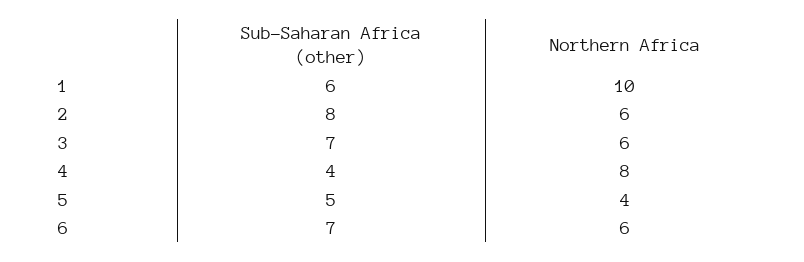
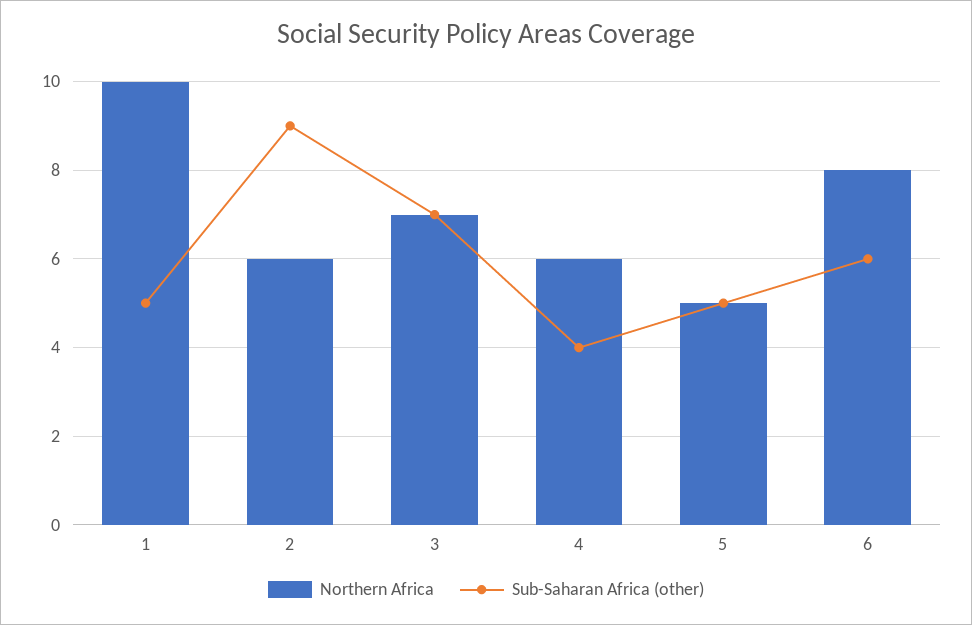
  {
    "Sub-Saharan Africa (other)": {
-     "1": 6,
+     "1": 5,
-     "2": 8,
+     "2": 9,
      "3": 7,
      "4": 4,
      "5": 5,
-     "6": 7
+     "6": 6
    },
    "Northern Africa": {
      "1": 10,
      "2": 6,
-     "3": 6,
+     "3": 7,
-     "4": 8,
+     "4": 6,
-     "5": 4,
+     "5": 5,
-     "6": 6
+     "6": 8
    }
  }

